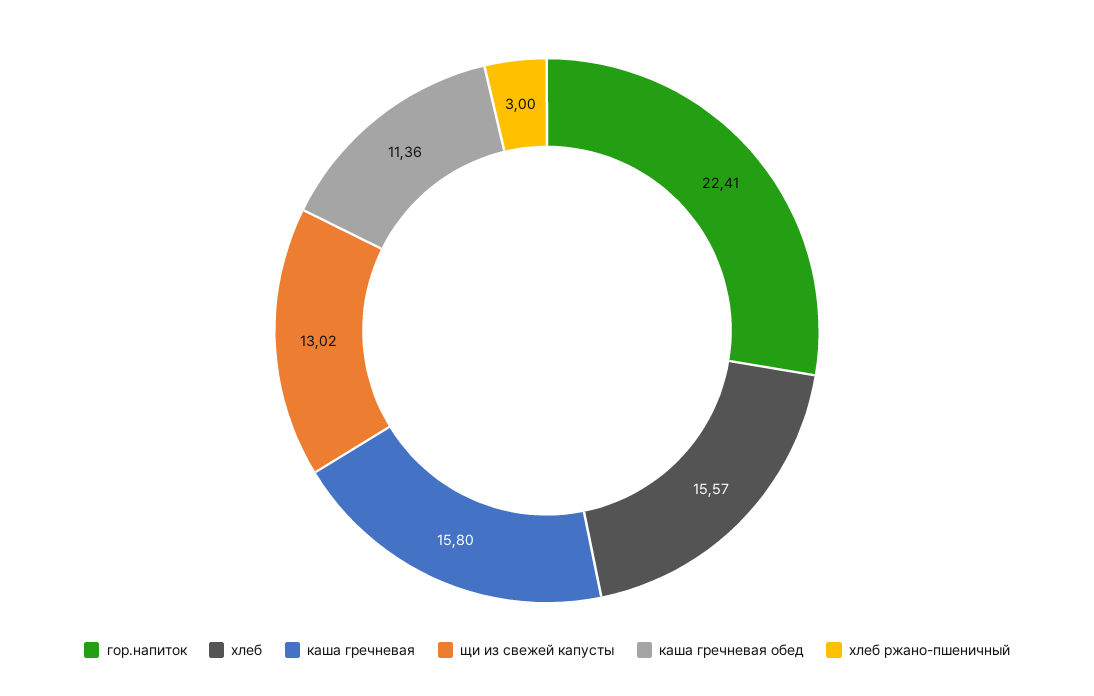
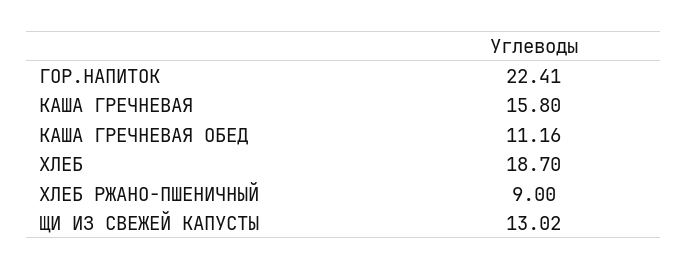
  {
    "гор.напиток": 22.41,
-   "хлеб": 15.57,
+   "хлеб": 18.7,
    "каша гречневая": 15.8,
    "щи из свежей капусты": 13.02,
-   "каша гречневая обед": 11.36,
+   "каша гречневая обед": 11.16,
-   "хлеб ржано-пшеничный": 3
+   "хлеб ржано-пшеничный": 9
  }

